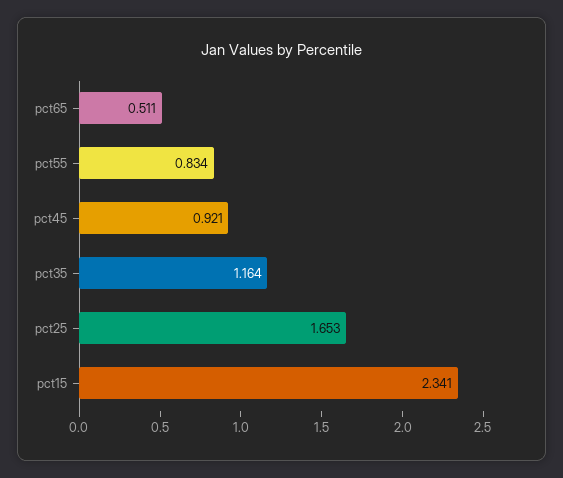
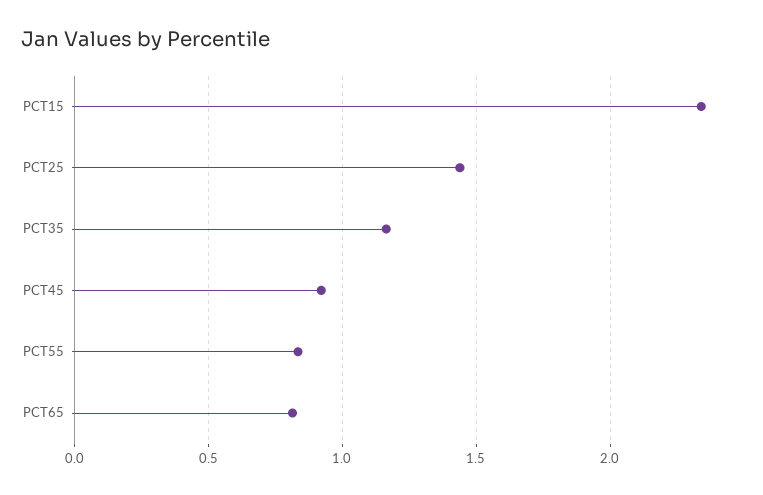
  {
-   "pct65": 0.511,
+   "pct65": 0.8,
    "pct55": 0.834,
    "pct45": 0.921,
    "pct35": 1.164,
-   "pct25": 1.653,
+   "pct25": 1.45,
    "pct15": 2.341
  }

